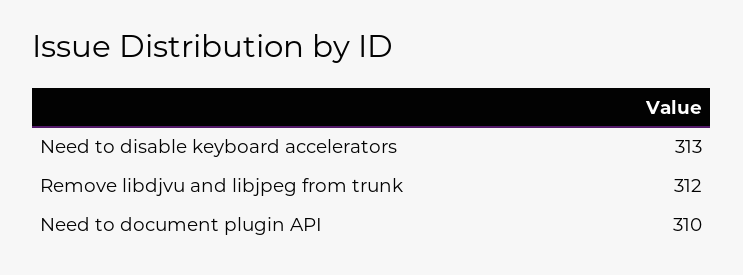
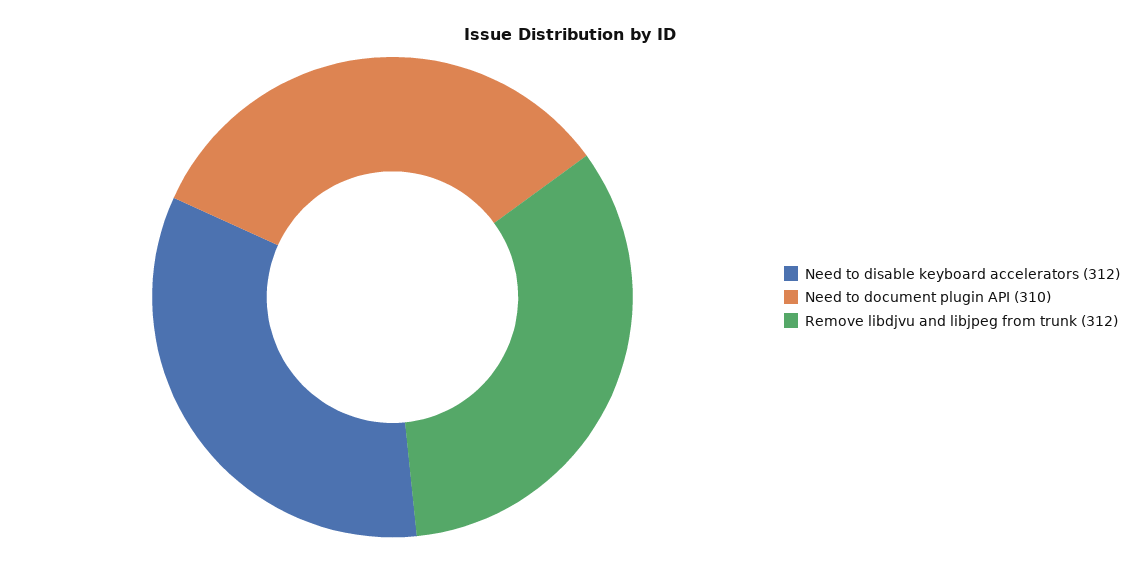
  {
-   "Need to disable keyboard accelerators": 313,
+   "Need to disable keyboard accelerators": 312,
    "Remove libdjvu and libjpeg from trunk": 312,
    "Need to document plugin API": 310
  }

